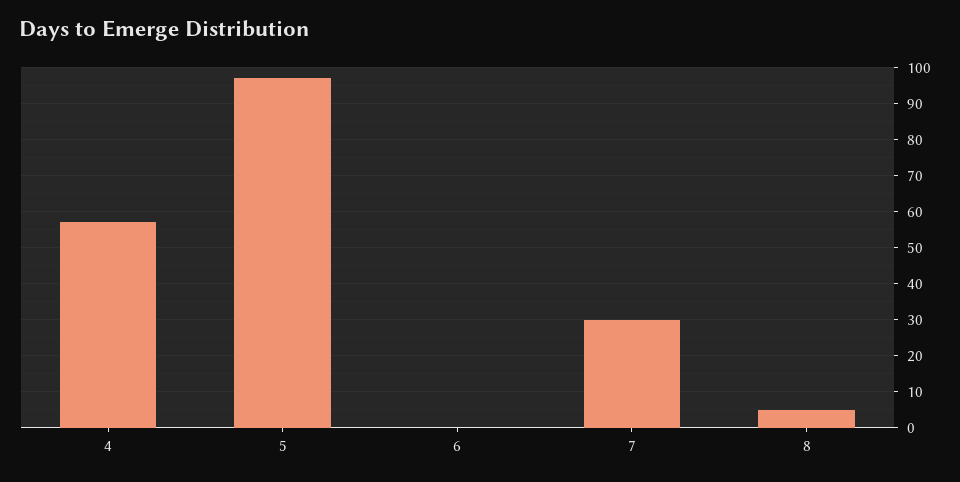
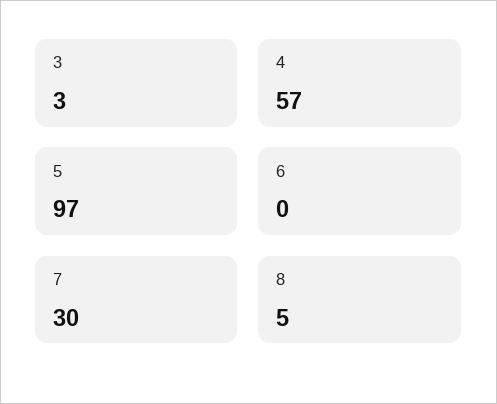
  {
    "4": 57,
    "5": 97,
    "6": 0,
    "7": 30,
-   "8": 5
+   "8": 5,
+   "3": 3
  }

